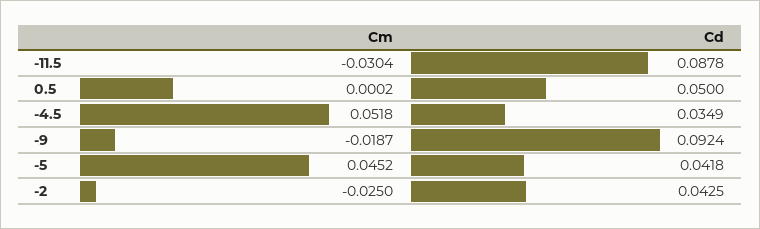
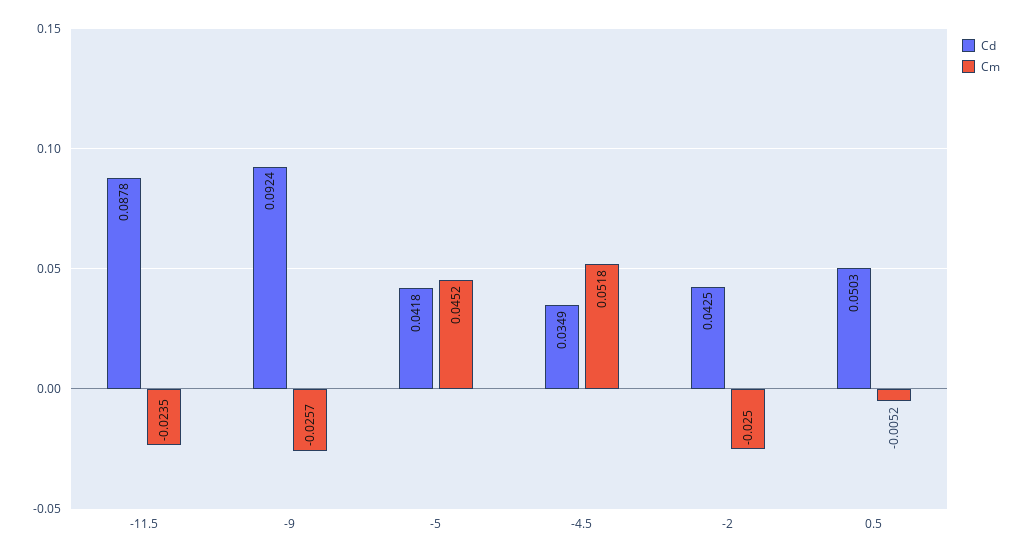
  {
    "Cm": {
-     "-11.5": -0.0304,
+     "-11.5": -0.0235,
-     "0.5": 0.0002,
+     "0.5": -0.0052,
      "-4.5": 0.0518,
-     "-9": -0.0187,
+     "-9": -0.0257,
      "-5": 0.0452,
      "-2": -0.025
    },
    "Cd": {
      "-11.5": 0.0878,
-     "0.5": 0.05,
+     "0.5": 0.0503,
      "-4.5": 0.0349,
      "-9": 0.0924,
      "-5": 0.0418,
      "-2": 0.0425
    }
  }

